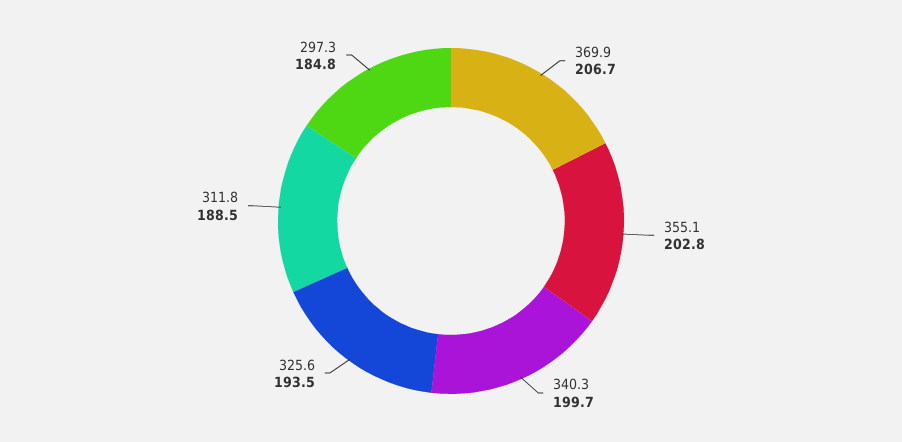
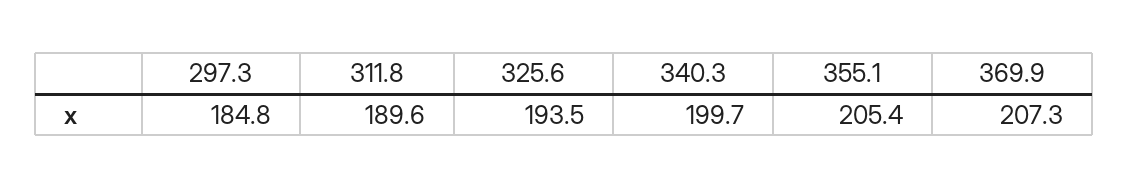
  {
-   "369.9": 206.7,
+   "369.9": 207.3,
-   "355.1": 202.8,
+   "355.1": 205.4,
    "340.3": 199.7,
    "325.6": 193.5,
-   "311.8": 188.5,
+   "311.8": 189.6,
    "297.3": 184.8
  }

